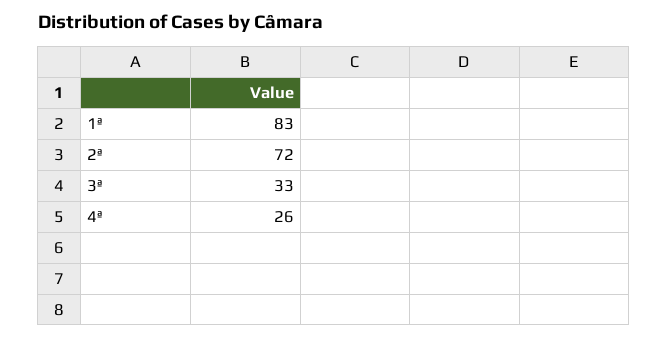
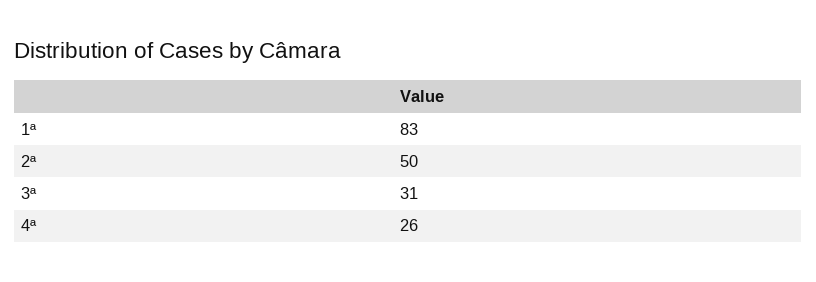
  {
    "1ª": 83,
-   "2ª": 72,
+   "2ª": 50,
-   "3ª": 33,
+   "3ª": 31,
    "4ª": 26
  }

